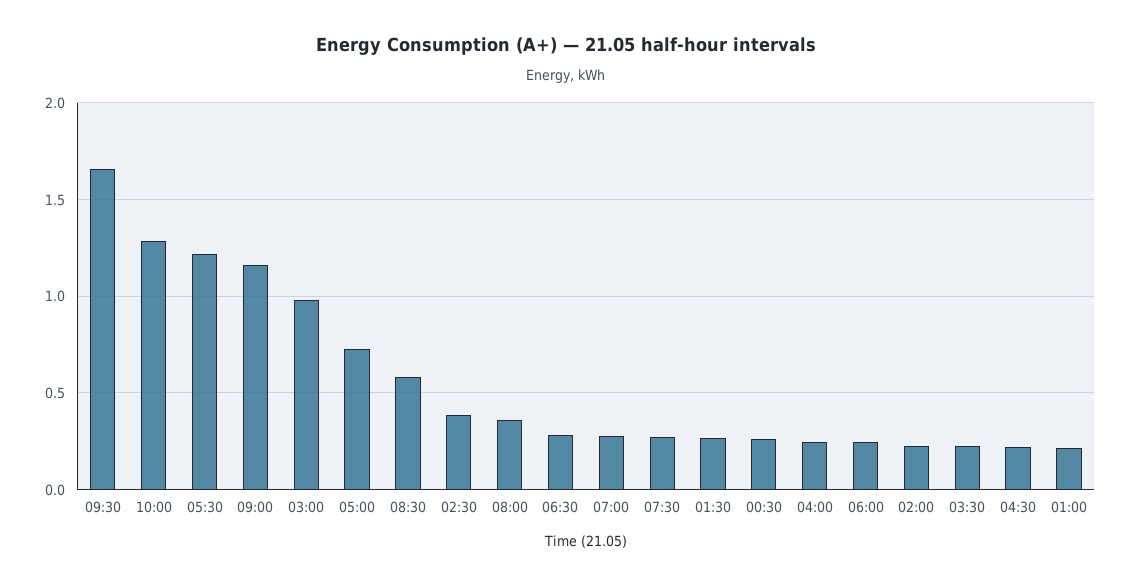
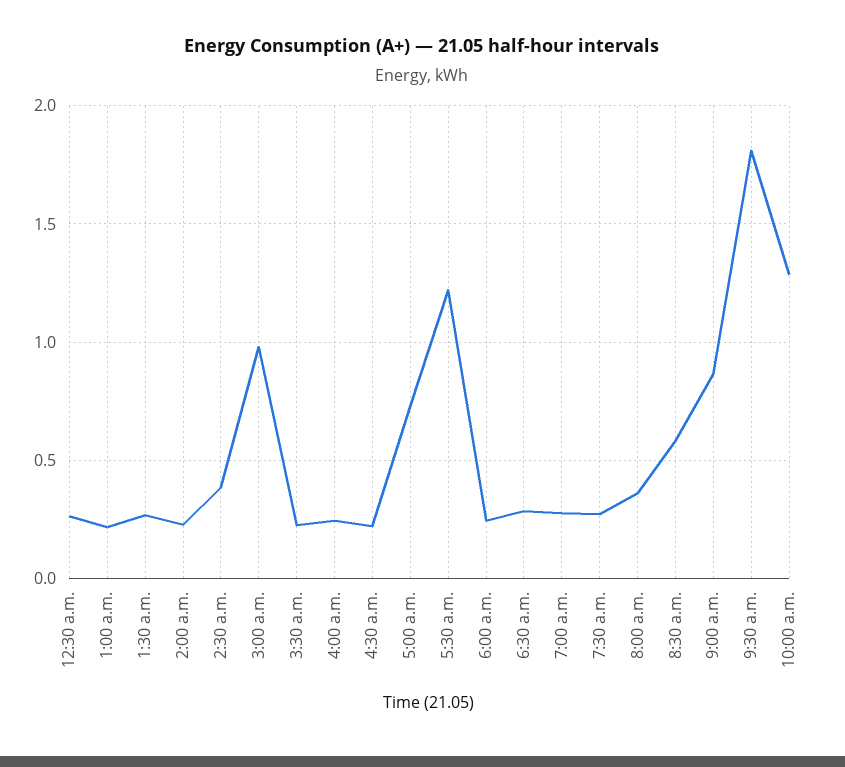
  {
-   "09:30": 1.65,
+   "09:30": 1.8,
    "10:00": 1.3,
    "05:30": 1.2,
-   "09:00": 1.15,
+   "09:00": 0.85,
    "03:00": 1,
    "05:00": 0.75,
    "08:30": 0.6,
    "02:30": 0.4,
    "08:00": 0.35,
    "06:30": 0.3,
    "07:00": 0.3,
    "07:30": 0.25,
    "01:30": 0.25,
    "00:30": 0.25,
    "04:00": 0.25,
    "06:00": 0.25,
    "02:00": 0.25,
    "03:30": 0.2,
    "04:30": 0.2,
    "01:00": 0.2
  }

